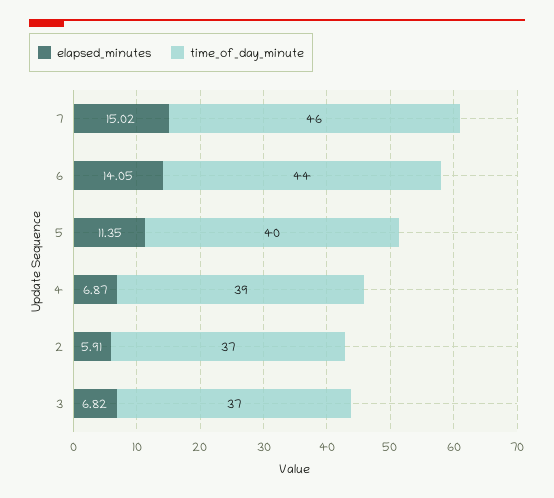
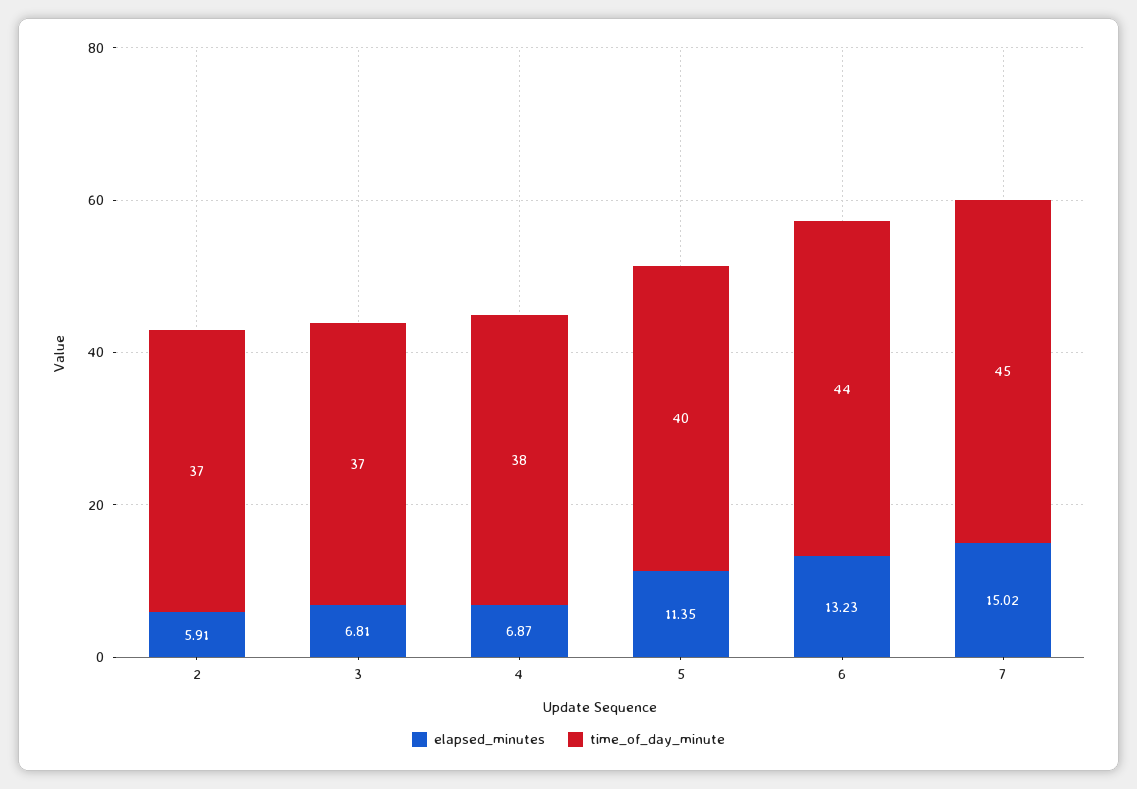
  {
    "elapsed_minutes": {
      "7": 15.02,
-     "6": 14.05,
+     "6": 13.23,
      "5": 11.35,
      "4": 6.87,
      "2": 5.91,
-     "3": 6.82
+     "3": 6.81
    },
    "time_of_day_minute": {
-     "7": 46,
+     "7": 45,
      "6": 44,
      "5": 40,
-     "4": 39,
+     "4": 38,
      "2": 37,
      "3": 37
    }
  }

